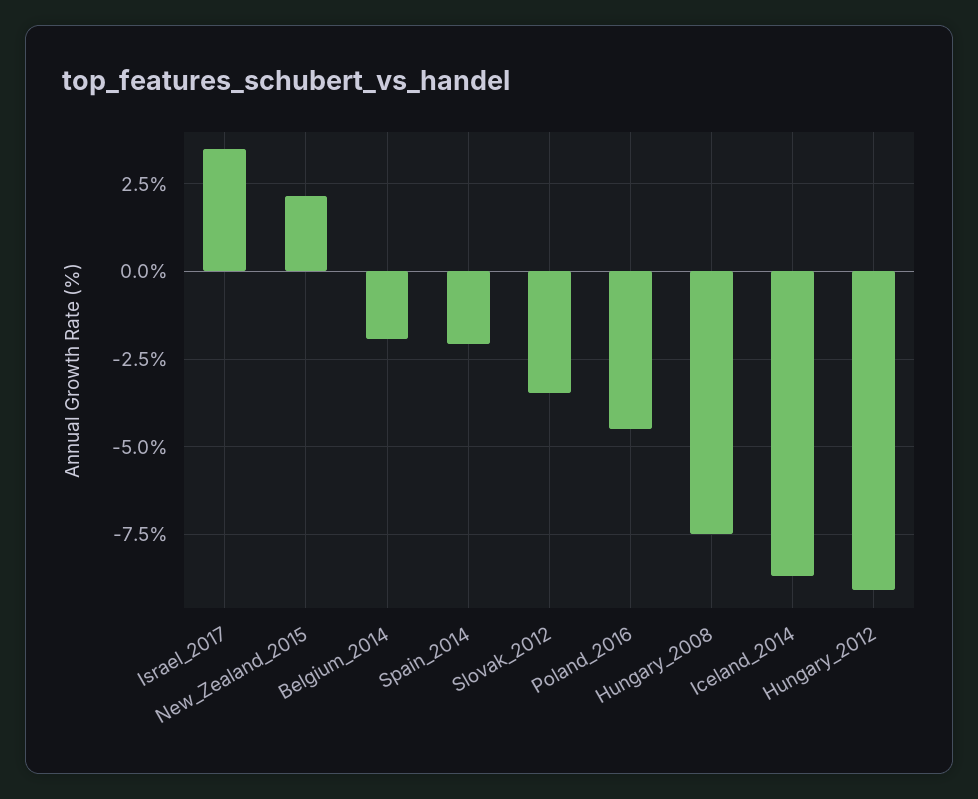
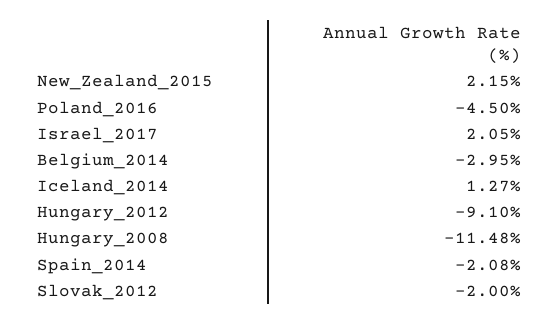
  {
-   "Israel_2017": 3.5,
+   "Israel_2017": 2.05,
    "New_Zealand_2015": 2.15,
-   "Belgium_2014": -2,
+   "Belgium_2014": -2.95,
    "Spain_2014": -2.08,
-   "Slovak_2012": -3.5,
+   "Slovak_2012": -2,
    "Poland_2016": -4.5,
-   "Hungary_2008": -7.5,
+   "Hungary_2008": -11.48,
-   "Iceland_2014": -8.75,
+   "Iceland_2014": 1.27,
    "Hungary_2012": -9.1
  }

